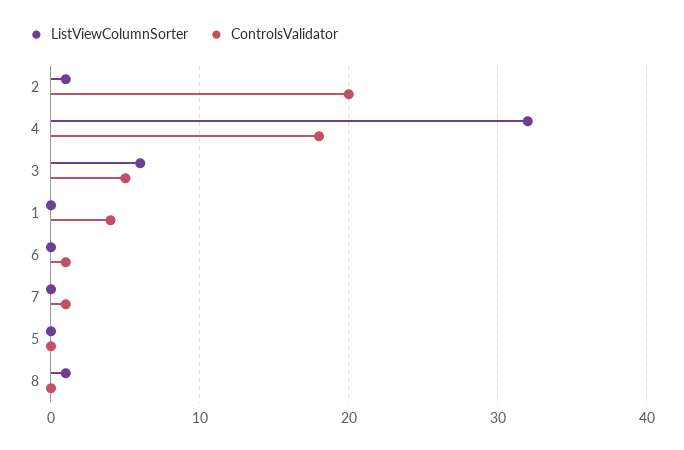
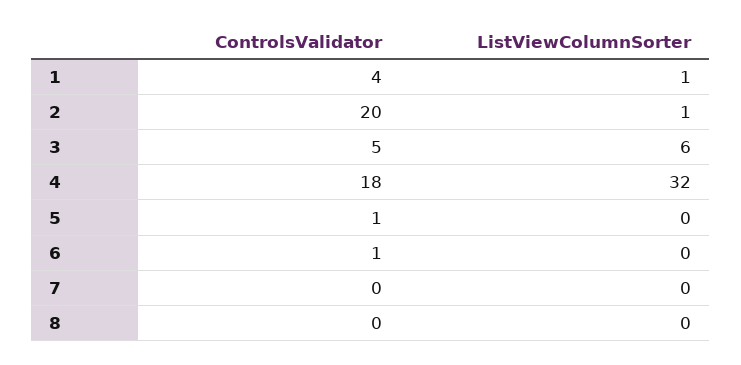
  {
    "ListViewColumnSorter": {
      "2": 1,
      "4": 32,
      "3": 6,
-     "1": 0,
+     "1": 1,
      "6": 0,
      "7": 0,
      "5": 0,
-     "8": 1
+     "8": 0
    },
    "ControlsValidator": {
      "2": 20,
      "4": 18,
      "3": 5,
      "1": 4,
      "6": 1,
-     "7": 1,
+     "7": 0,
-     "5": 0,
+     "5": 1,
      "8": 0
    }
  }

